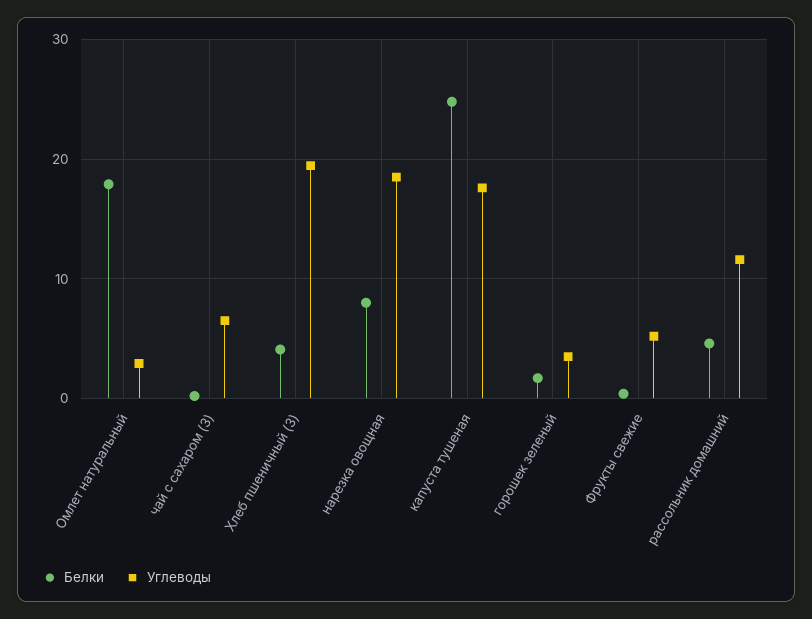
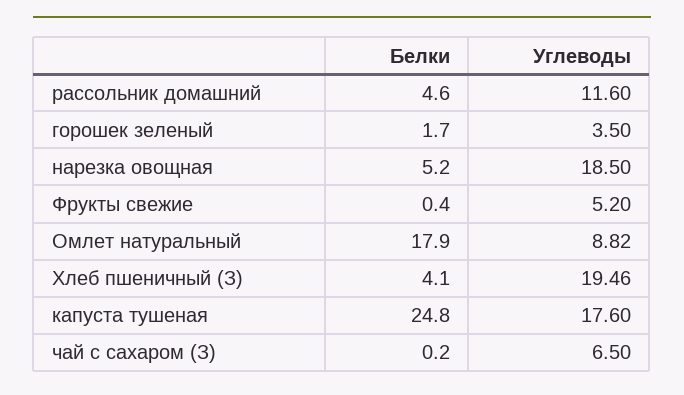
  {
    "Белки": {
      "Омлет натуральный": 17.9,
      "чай с сахаром (З)": 0.2,
      "Хлеб пшеничный (З)": 4.1,
-     "нарезка овощная": 8,
+     "нарезка овощная": 5.2,
      "капуста тушеная": 24.8,
      "горошек зеленый": 1.7,
      "Фрукты свежие": 0.4,
      "рассольник домашний": 4.6
    },
    "Углеводы": {
-     "Омлет натуральный": 3,
+     "Омлет натуральный": 8.82,
      "чай с сахаром (З)": 6.5,
      "Хлеб пшеничный (З)": 19.46,
      "нарезка овощная": 18.5,
      "капуста тушеная": 17.6,
      "горошек зеленый": 3.5,
      "Фрукты свежие": 5.2,
      "рассольник домашний": 11.6
    }
  }

